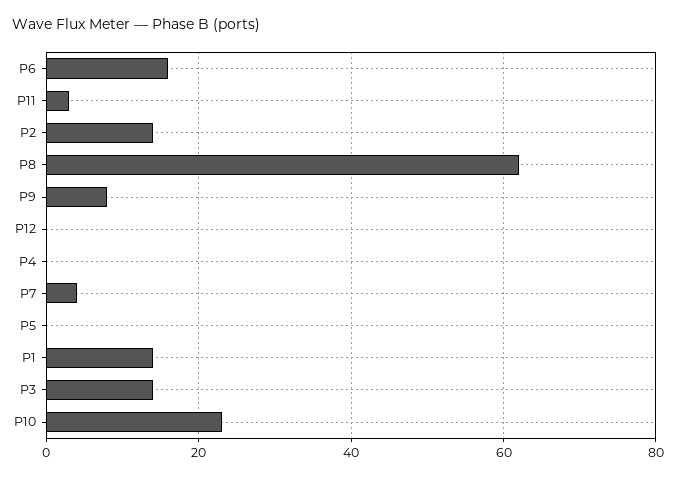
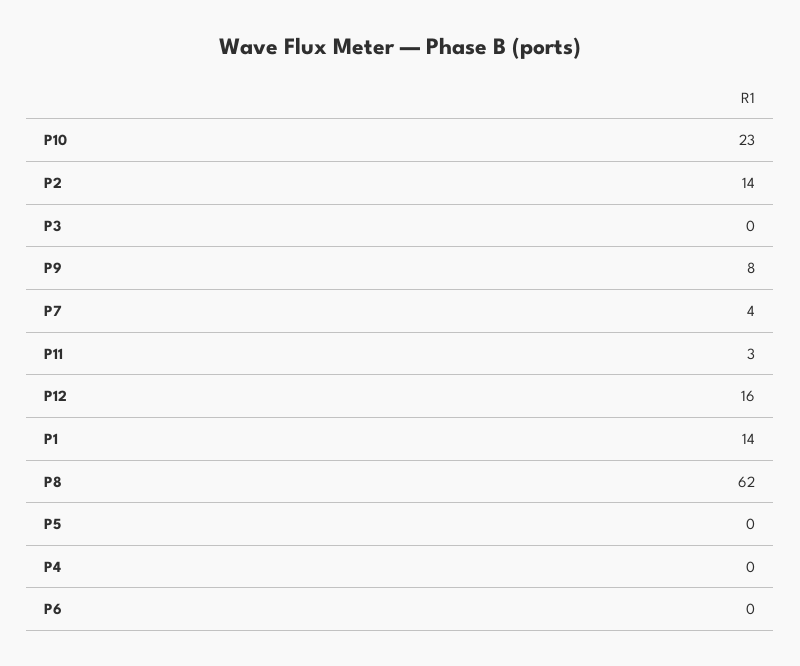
  {
-   "P6": 15,
+   "P6": 0,
    "P11": 3,
    "P2": 14,
    "P8": 62,
    "P9": 8,
-   "P12": 0,
+   "P12": 16,
    "P4": 0,
    "P7": 4,
    "P5": 0,
    "P1": 14,
-   "P3": 15,
+   "P3": 0,
    "P10": 23
  }

